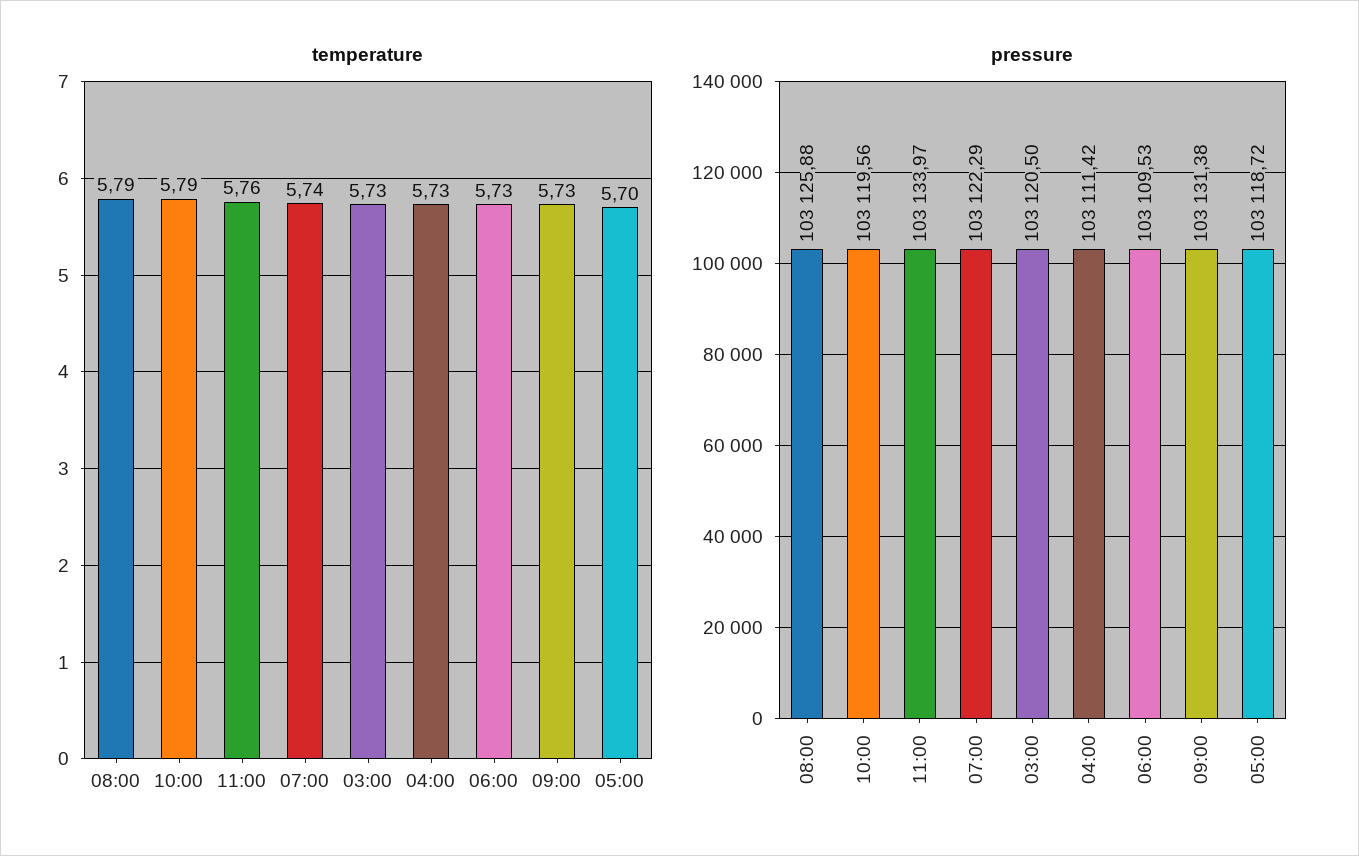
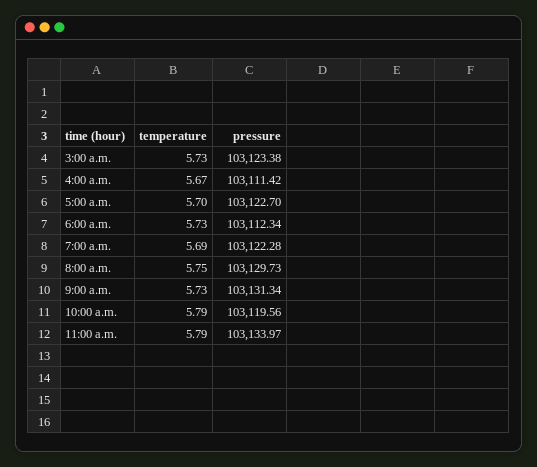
  {
    "temperature": {
-     "08:00": 5.79,
+     "08:00": 5.75,
      "10:00": 5.79,
-     "11:00": 5.76,
+     "11:00": 5.79,
-     "07:00": 5.74,
+     "07:00": 5.69,
      "03:00": 5.73,
-     "04:00": 5.73,
+     "04:00": 5.67,
      "06:00": 5.73,
      "09:00": 5.73,
      "05:00": 5.7
    },
    "pressure": {
-     "08:00": 103125.88,
+     "08:00": 103129.73,
      "10:00": 103119.56,
      "11:00": 103133.97,
-     "07:00": 103122.29,
+     "07:00": 103122.28,
-     "03:00": 103120.5,
+     "03:00": 103123.38,
      "04:00": 103111.42,
-     "06:00": 103109.53,
+     "06:00": 103112.34,
-     "09:00": 103131.38,
+     "09:00": 103131.34,
-     "05:00": 103118.72
+     "05:00": 103122.7
    }
  }

